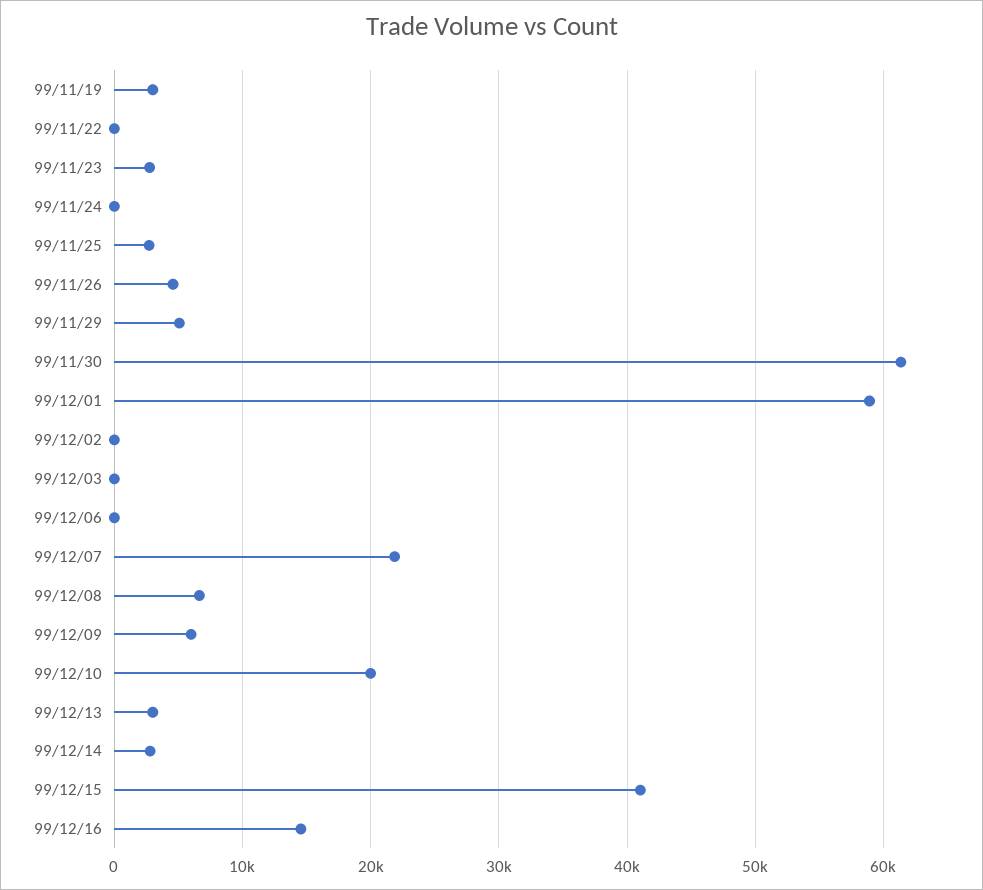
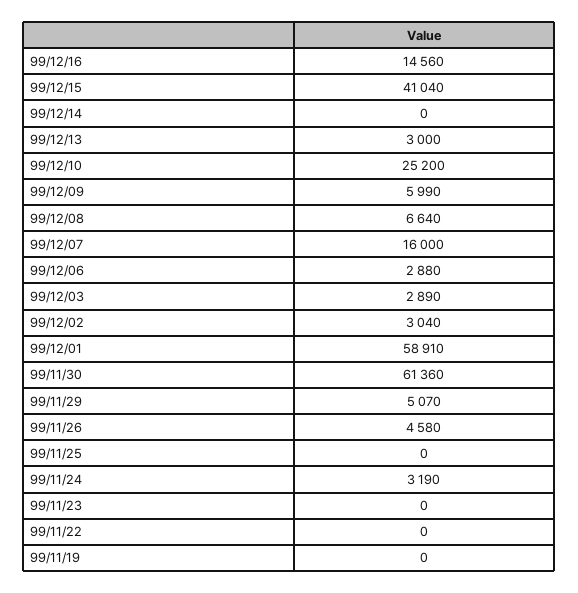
  {
-   "99/11/19": 3000,
+   "99/11/19": 0,
    "99/11/22": 0,
-   "99/11/23": 3000,
+   "99/11/23": 0,
-   "99/11/24": 0,
+   "99/11/24": 3190,
-   "99/11/25": 3000,
+   "99/11/25": 0,
    "99/11/26": 4580,
    "99/11/29": 5070,
    "99/11/30": 61360,
    "99/12/01": 58910,
-   "99/12/02": 0,
+   "99/12/02": 3040,
-   "99/12/03": 0,
+   "99/12/03": 2890,
-   "99/12/06": 0,
+   "99/12/06": 2880,
-   "99/12/07": 22000,
+   "99/12/07": 16000,
    "99/12/08": 6640,
    "99/12/09": 5990,
-   "99/12/10": 20000,
+   "99/12/10": 25200,
    "99/12/13": 3000,
-   "99/12/14": 3000,
+   "99/12/14": 0,
    "99/12/15": 41040,
    "99/12/16": 14560
  }

